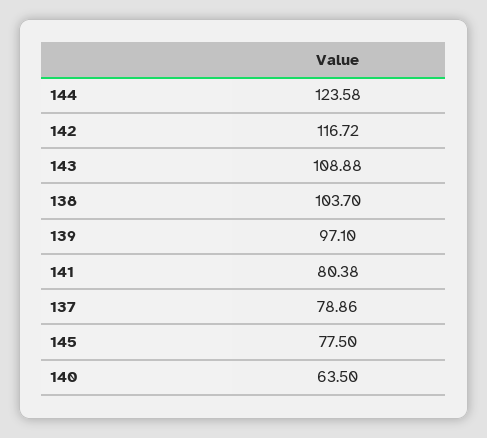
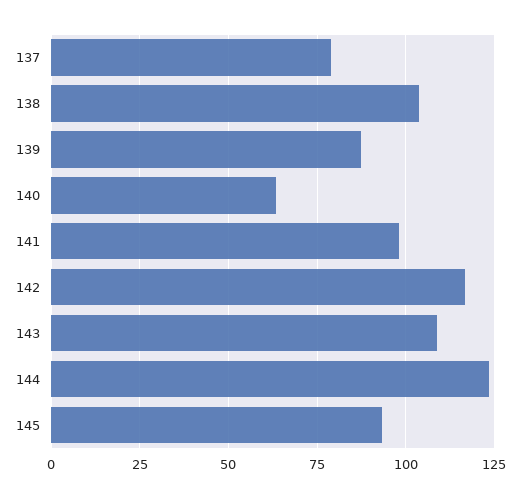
  {
    "144": 123.58,
    "142": 116.72,
    "143": 108.88,
    "138": 103.7,
-   "139": 97.1,
+   "139": 87.5,
-   "141": 80.38,
+   "141": 97.5,
    "137": 78.86,
-   "145": 77.5,
+   "145": 92.5,
    "140": 63.5
  }

